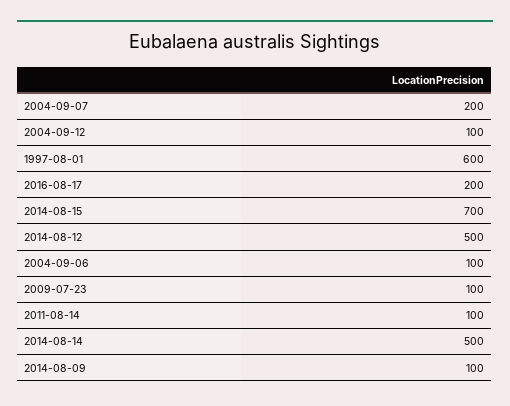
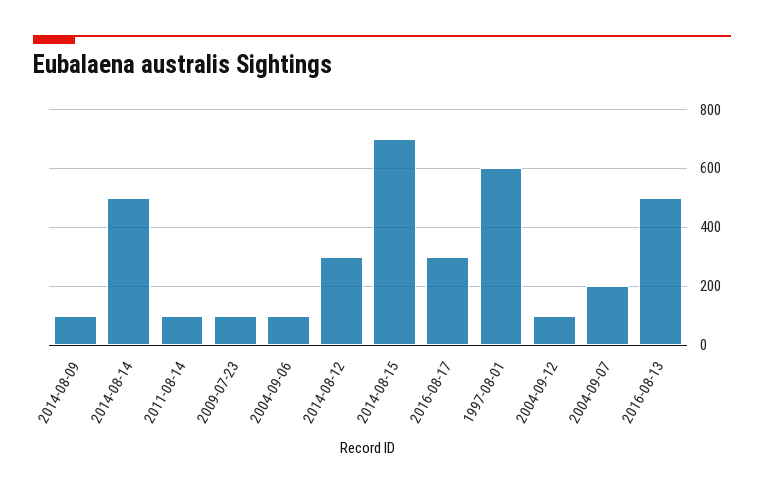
  {
    "2004-09-07": 200,
    "2004-09-12": 100,
    "1997-08-01": 600,
-   "2016-08-17": 200,
+   "2016-08-17": 300,
    "2014-08-15": 700,
-   "2014-08-12": 500,
+   "2014-08-12": 300,
    "2004-09-06": 100,
    "2009-07-23": 100,
    "2011-08-14": 100,
    "2014-08-14": 500,
-   "2014-08-09": 100
+   "2014-08-09": 100,
+   "2016-08-13": 500
  }

